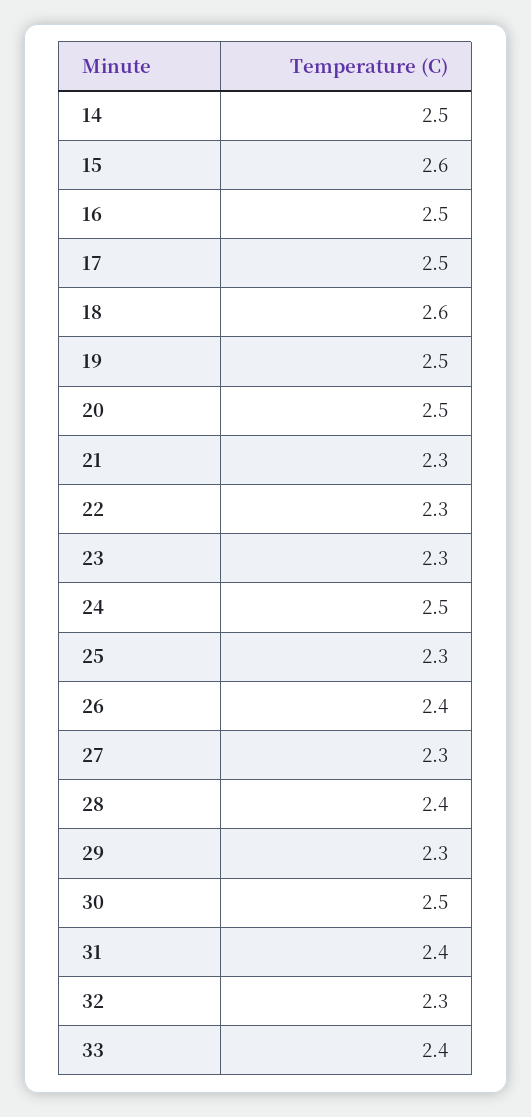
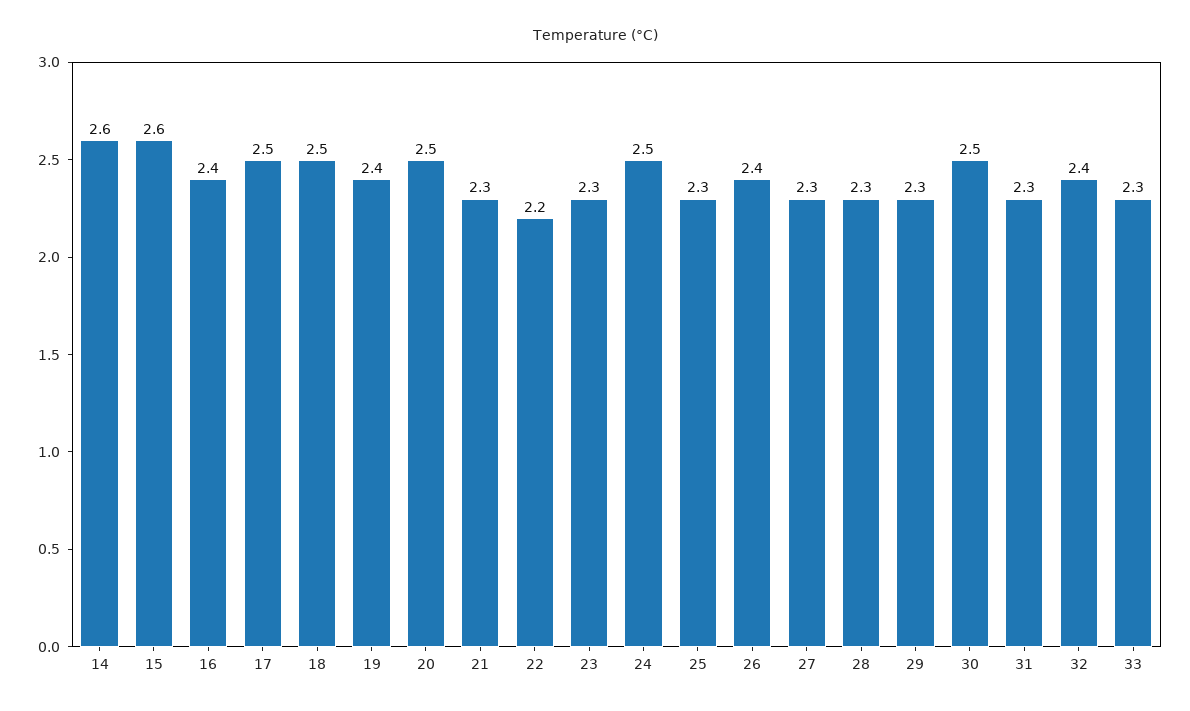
  {
-   "14": 2.5,
+   "14": 2.6,
    "15": 2.6,
-   "16": 2.5,
+   "16": 2.4,
    "17": 2.5,
-   "18": 2.6,
+   "18": 2.5,
-   "19": 2.5,
+   "19": 2.4,
    "20": 2.5,
    "21": 2.3,
-   "22": 2.3,
+   "22": 2.2,
    "23": 2.3,
    "24": 2.5,
    "25": 2.3,
    "26": 2.4,
    "27": 2.3,
-   "28": 2.4,
+   "28": 2.3,
    "29": 2.3,
    "30": 2.5,
-   "31": 2.4,
+   "31": 2.3,
-   "32": 2.3,
+   "32": 2.4,
-   "33": 2.4
+   "33": 2.3
  }

